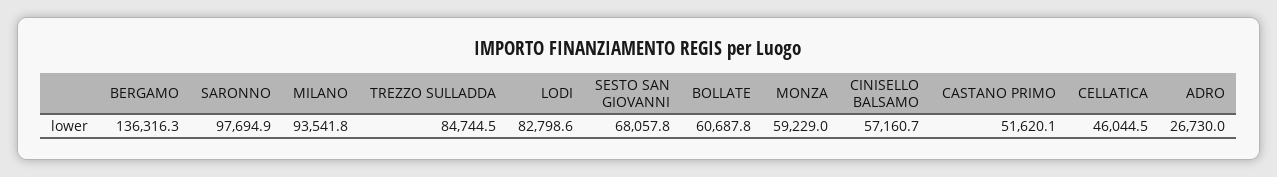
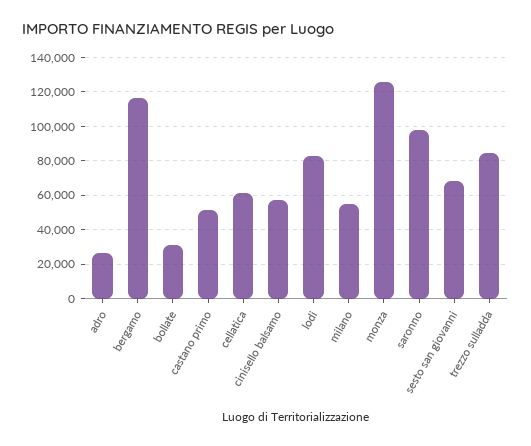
  {
-   "BERGAMO": 136316.3,
+   "BERGAMO": 115000,
    "SARONNO": 97694.9,
-   "MILANO": 93541.8,
+   "MILANO": 55000,
    "TREZZO SULLADDA": 84744.5,
    "LODI": 82798.6,
    "SESTO SAN GIOVANNI": 68057.8,
-   "BOLLATE": 60687.8,
+   "BOLLATE": 30000,
-   "MONZA": 59229,
+   "MONZA": 125000,
    "CINISELLO BALSAMO": 57160.7,
    "CASTANO PRIMO": 51620.1,
-   "CELLATICA": 46044.5,
+   "CELLATICA": 60000,
    "ADRO": 26730
  }

